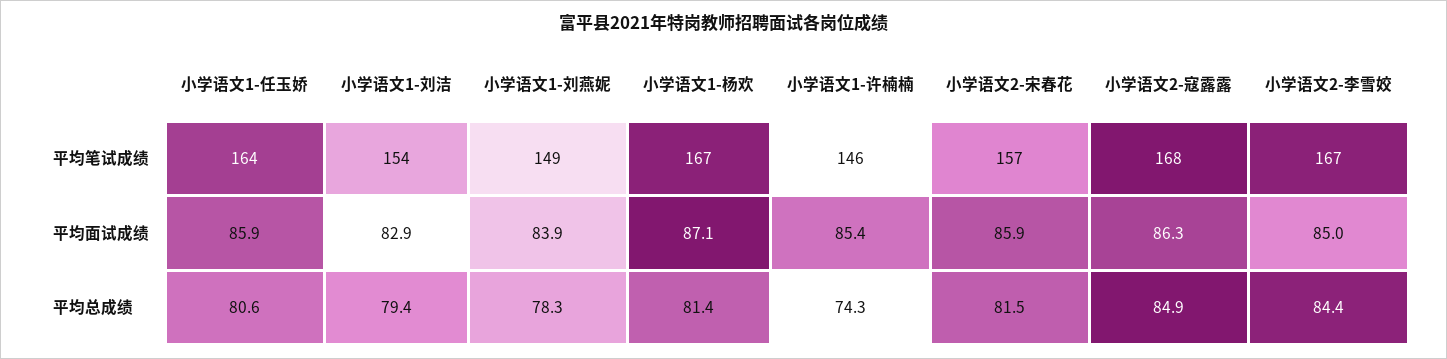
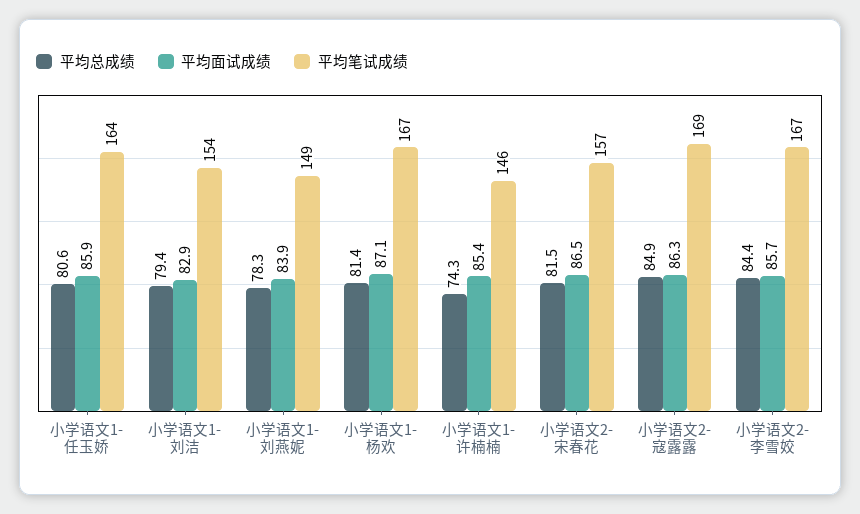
  {
    "平均笔试成绩": {
      "小学语文1-任玉娇": 164,
      "小学语文1-刘洁": 154,
      "小学语文1-刘燕妮": 149,
      "小学语文1-杨欢": 167,
      "小学语文1-许楠楠": 146,
      "小学语文2-宋春花": 157,
-     "小学语文2-寇露露": 168,
+     "小学语文2-寇露露": 169,
      "小学语文2-李雪姣": 167
    },
    "平均面试成绩": {
      "小学语文1-任玉娇": 85.9,
      "小学语文1-刘洁": 82.9,
      "小学语文1-刘燕妮": 83.9,
      "小学语文1-杨欢": 87.1,
      "小学语文1-许楠楠": 85.4,
-     "小学语文2-宋春花": 85.9,
+     "小学语文2-宋春花": 86.5,
      "小学语文2-寇露露": 86.3,
-     "小学语文2-李雪姣": 85
+     "小学语文2-李雪姣": 85.7
    },
    "平均总成绩": {
      "小学语文1-任玉娇": 80.6,
      "小学语文1-刘洁": 79.4,
      "小学语文1-刘燕妮": 78.3,
      "小学语文1-杨欢": 81.4,
      "小学语文1-许楠楠": 74.3,
      "小学语文2-宋春花": 81.5,
      "小学语文2-寇露露": 84.9,
      "小学语文2-李雪姣": 84.4
    }
  }

